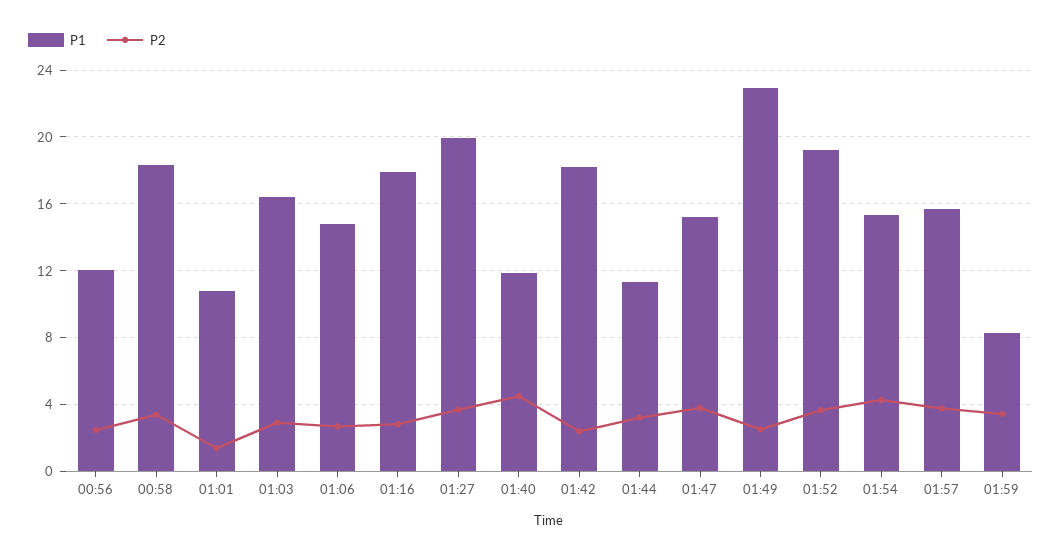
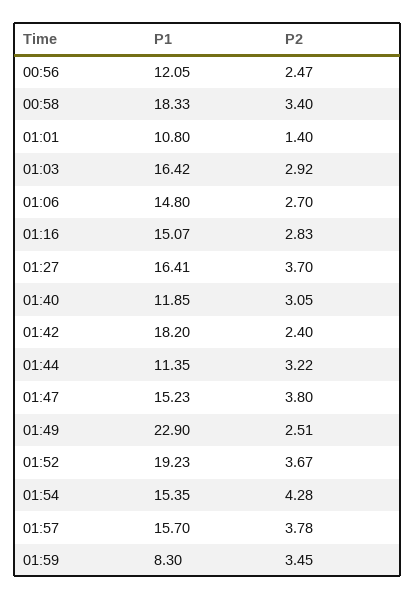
  {
    "P1": {
      "00:56": 12.05,
      "00:58": 18.33,
      "01:01": 10.8,
      "01:03": 16.42,
      "01:06": 14.8,
-     "01:16": 18,
+     "01:16": 15.07,
-     "01:27": 20,
+     "01:27": 16.41,
      "01:40": 11.85,
      "01:42": 18.2,
      "01:44": 11.35,
      "01:47": 15.23,
      "01:49": 22.9,
      "01:52": 19.23,
      "01:54": 15.35,
      "01:57": 15.7,
      "01:59": 8.3
    },
    "P2": {
      "00:56": 2.47,
      "00:58": 3.4,
      "01:01": 1.4,
      "01:03": 2.92,
      "01:06": 2.7,
      "01:16": 2.83,
      "01:27": 3.7,
-     "01:40": 4.5,
+     "01:40": 3.05,
      "01:42": 2.4,
      "01:44": 3.22,
      "01:47": 3.8,
      "01:49": 2.51,
      "01:52": 3.67,
      "01:54": 4.28,
      "01:57": 3.78,
      "01:59": 3.45
    }
  }

